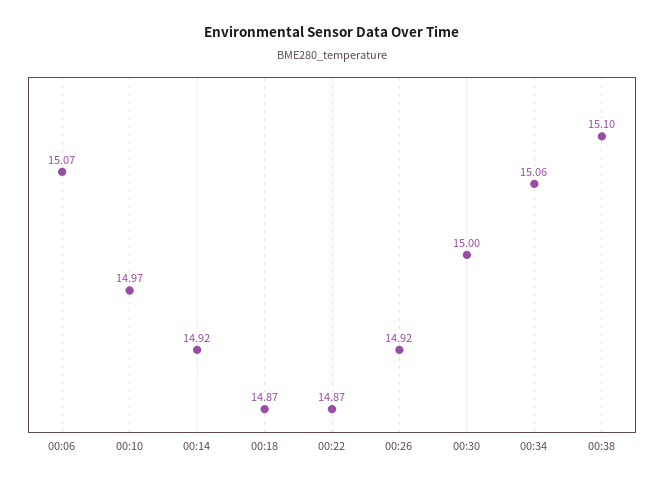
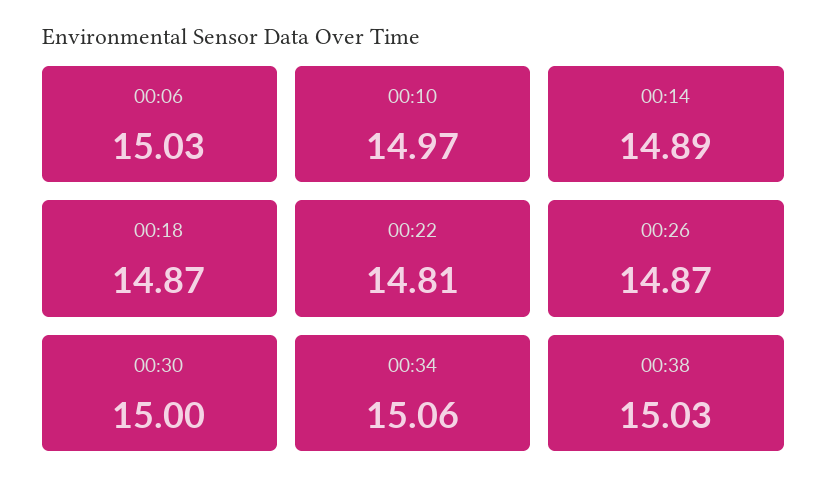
  {
-   "00:06": 15.07,
+   "00:06": 15.03,
    "00:10": 14.97,
-   "00:14": 14.92,
+   "00:14": 14.89,
    "00:18": 14.87,
-   "00:22": 14.87,
+   "00:22": 14.81,
-   "00:26": 14.92,
+   "00:26": 14.87,
    "00:30": 15,
    "00:34": 15.06,
-   "00:38": 15.1
+   "00:38": 15.03
  }

